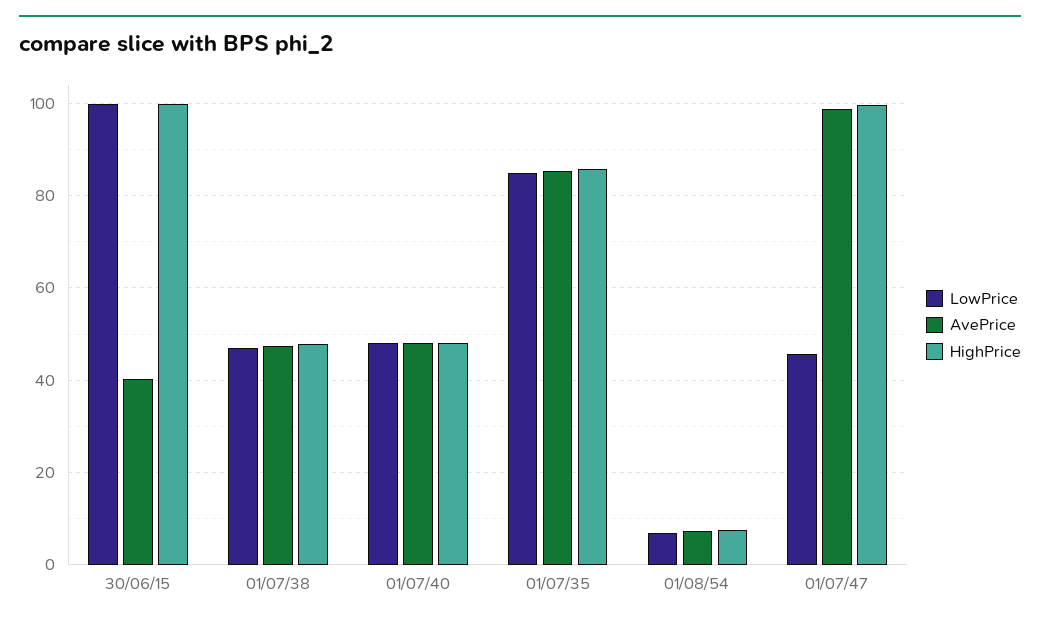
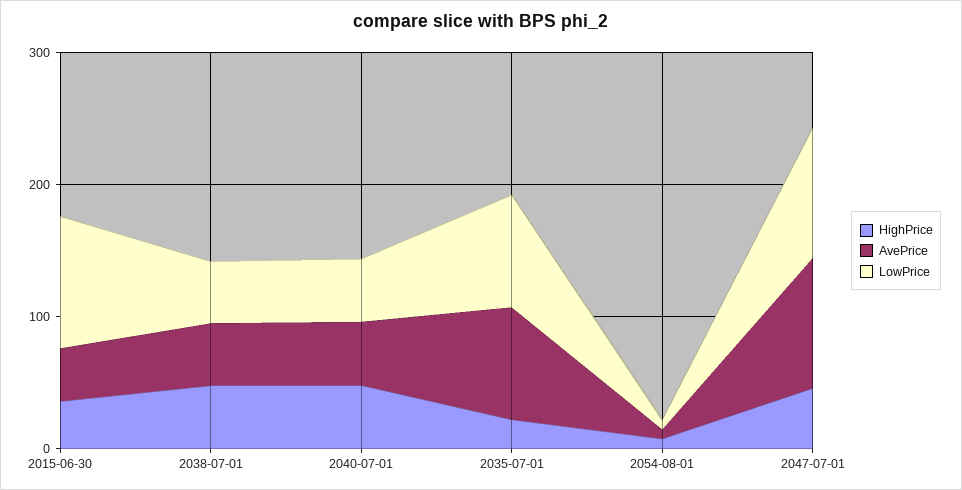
  {
    "LowPrice": {
      "30/06/15": 100,
      "01/07/38": 48,
      "01/07/40": 48,
      "01/07/35": 86,
      "01/08/54": 6,
-     "01/07/47": 46
+     "01/07/47": 100
    },
    "AvePrice": {
      "30/06/15": 40,
      "01/07/38": 48,
      "01/07/40": 48,
      "01/07/35": 86,
      "01/08/54": 8,
      "01/07/47": 98
    },
    "HighPrice": {
-     "30/06/15": 100,
+     "30/06/15": 40,
      "01/07/38": 48,
      "01/07/40": 48,
-     "01/07/35": 86,
+     "01/07/35": 20,
      "01/08/54": 8,
-     "01/07/47": 100
+     "01/07/47": 40
    }
  }

